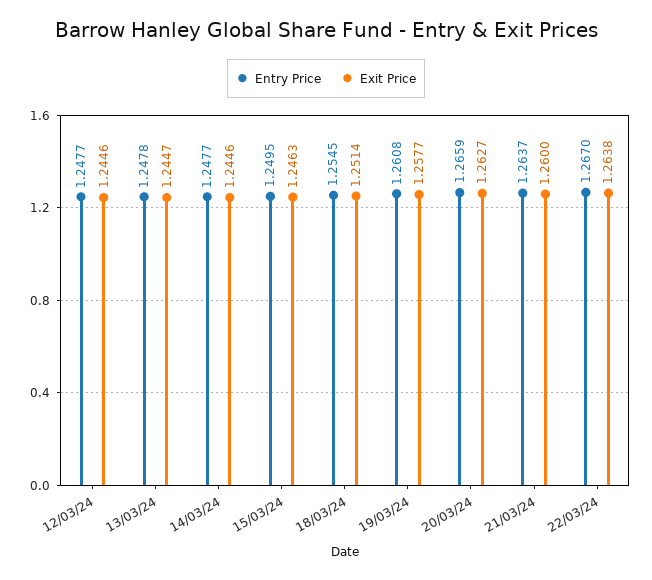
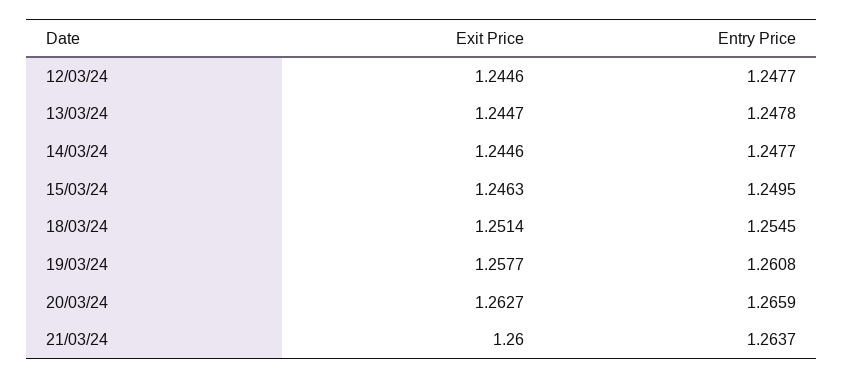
  {
    "Entry Price": {
      "12/03/24": 1.2477,
      "13/03/24": 1.2478,
      "14/03/24": 1.2477,
      "15/03/24": 1.2495,
      "18/03/24": 1.2545,
      "19/03/24": 1.2608,
      "20/03/24": 1.2659,
-     "21/03/24": 1.2637,
+     "21/03/24": 1.2637
-     "22/03/24": 1.267
    },
    "Exit Price": {
      "12/03/24": 1.2446,
      "13/03/24": 1.2447,
      "14/03/24": 1.2446,
      "15/03/24": 1.2463,
      "18/03/24": 1.2514,
      "19/03/24": 1.2577,
      "20/03/24": 1.2627,
-     "21/03/24": 1.26,
+     "21/03/24": 1.26
-     "22/03/24": 1.2638
    }
  }

